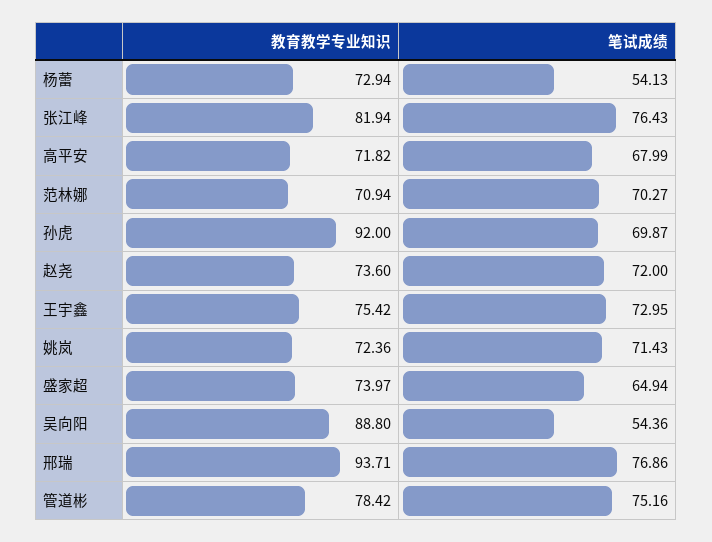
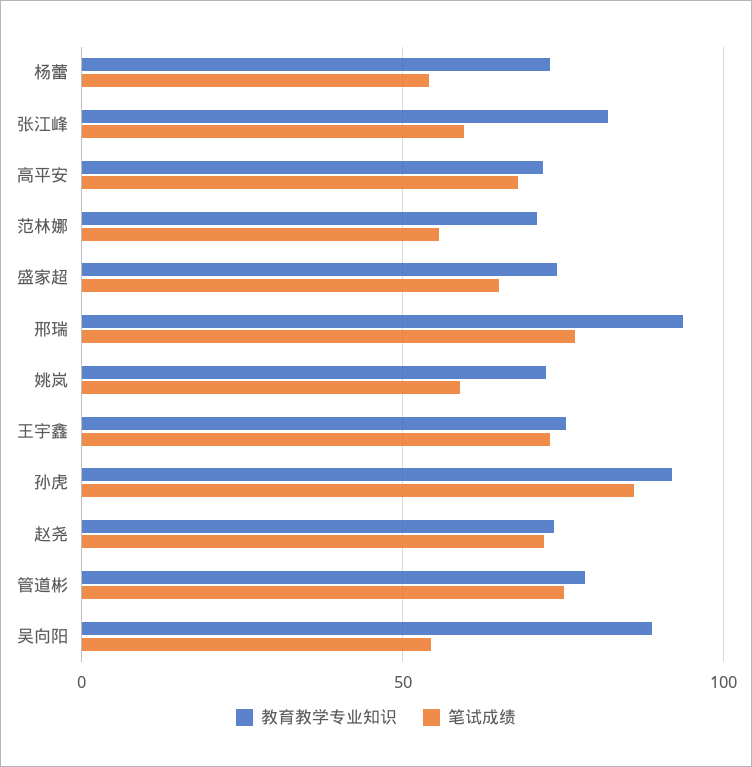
  {
    "教育教学专业知识": {
      "杨蕾": 72.94,
      "张江峰": 81.94,
      "高平安": 71.82,
      "范林娜": 70.94,
      "孙虎": 92,
      "赵尧": 73.6,
      "王宇鑫": 75.42,
      "姚岚": 72.36,
      "盛家超": 73.97,
      "吴向阳": 88.8,
      "邢瑞": 93.71,
      "管道彬": 78.42
    },
    "笔试成绩": {
      "杨蕾": 54.13,
-     "张江峰": 76.43,
+     "张江峰": 60,
      "高平安": 67.99,
-     "范林娜": 70.27,
+     "范林娜": 55,
-     "孙虎": 69.87,
+     "孙虎": 85,
      "赵尧": 72,
      "王宇鑫": 72.95,
-     "姚岚": 71.43,
+     "姚岚": 60,
      "盛家超": 64.94,
      "吴向阳": 54.36,
      "邢瑞": 76.86,
      "管道彬": 75.16
    }
  }

